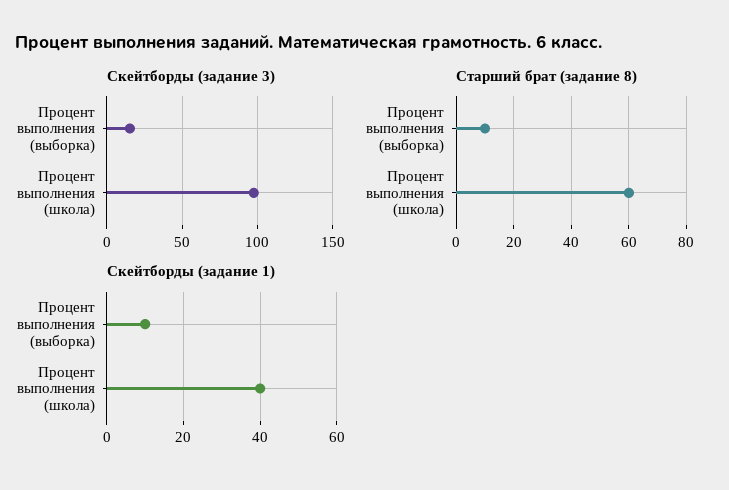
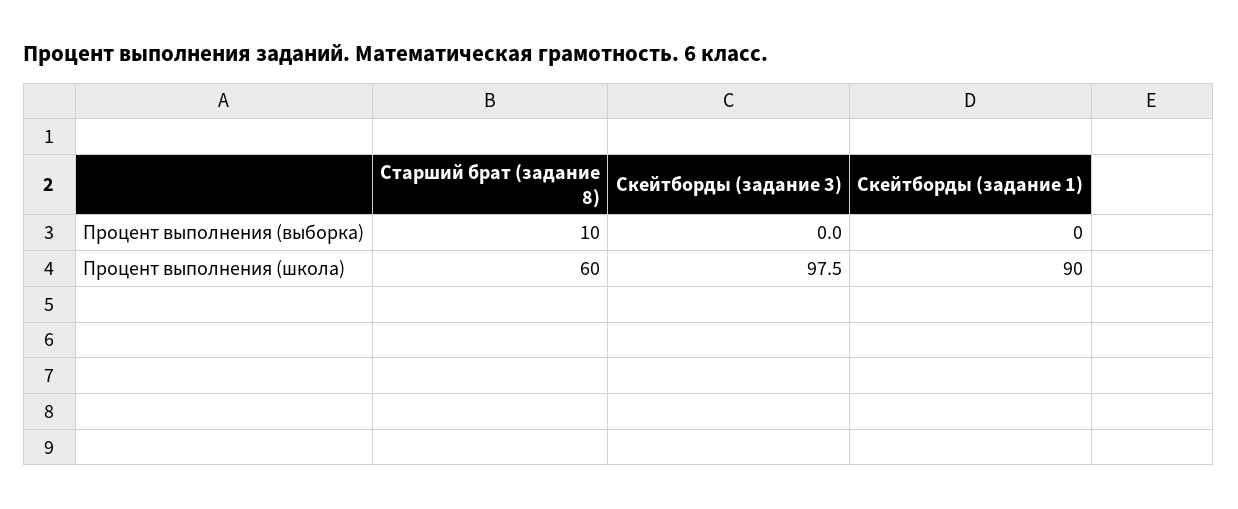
  {
    "Скейтборды (задание 3)": {
-     "Процент выполнения (выборка)": 15,
+     "Процент выполнения (выборка)": 0,
      "Процент выполнения (школа)": 97.5
    },
    "Старший брат (задание 8)": {
      "Процент выполнения (выборка)": 10,
      "Процент выполнения (школа)": 60
    },
    "Скейтборды (задание 1)": {
-     "Процент выполнения (выборка)": 10,
+     "Процент выполнения (выборка)": 0,
-     "Процент выполнения (школа)": 40
+     "Процент выполнения (школа)": 90
    }
  }

